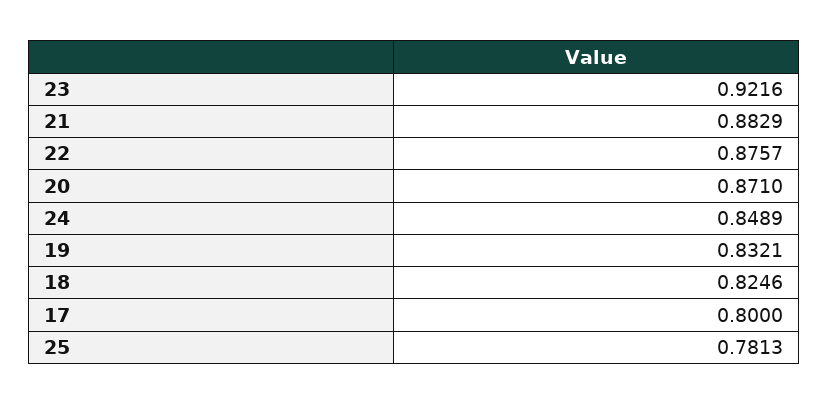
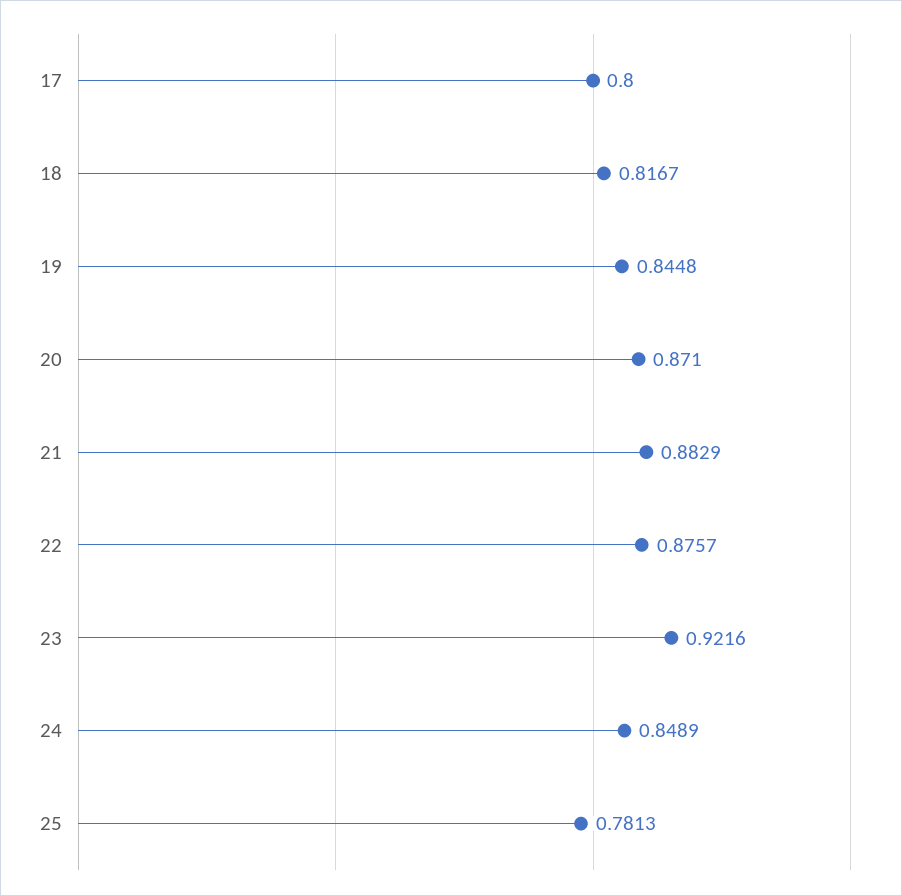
  {
    "23": 0.9216,
    "21": 0.8829,
    "22": 0.8757,
    "20": 0.871,
    "24": 0.8489,
-   "19": 0.8321,
+   "19": 0.8448,
-   "18": 0.8246,
+   "18": 0.8167,
    "17": 0.8,
    "25": 0.7813
  }

